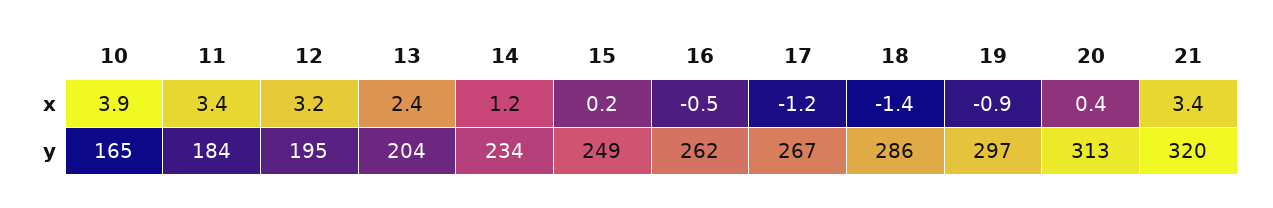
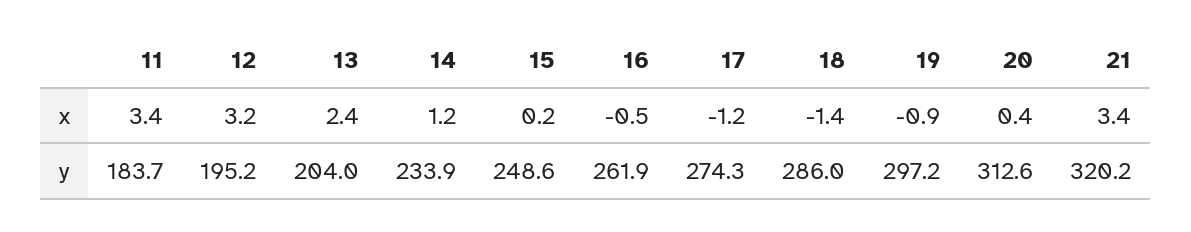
  {
-   "10": {
-     "x": 3.9,
-     "y": 165
-   },
    "11": {
      "x": 3.4,
      "y": 183.7
    },
    "12": {
      "x": 3.2,
      "y": 195.2
    },
    "13": {
      "x": 2.4,
      "y": 204
    },
    "14": {
      "x": 1.2,
      "y": 233.9
    },
    "15": {
      "x": 0.2,
      "y": 248.6
    },
    "16": {
      "x": -0.5,
      "y": 261.9
    },
    "17": {
      "x": -1.2,
-     "y": 267
+     "y": 274.3
    },
    "18": {
      "x": -1.4,
      "y": 286
    },
    "19": {
      "x": -0.9,
      "y": 297.2
    },
    "20": {
      "x": 0.4,
      "y": 312.6
    },
    "21": {
      "x": 3.4,
      "y": 320.2
    }
  }

